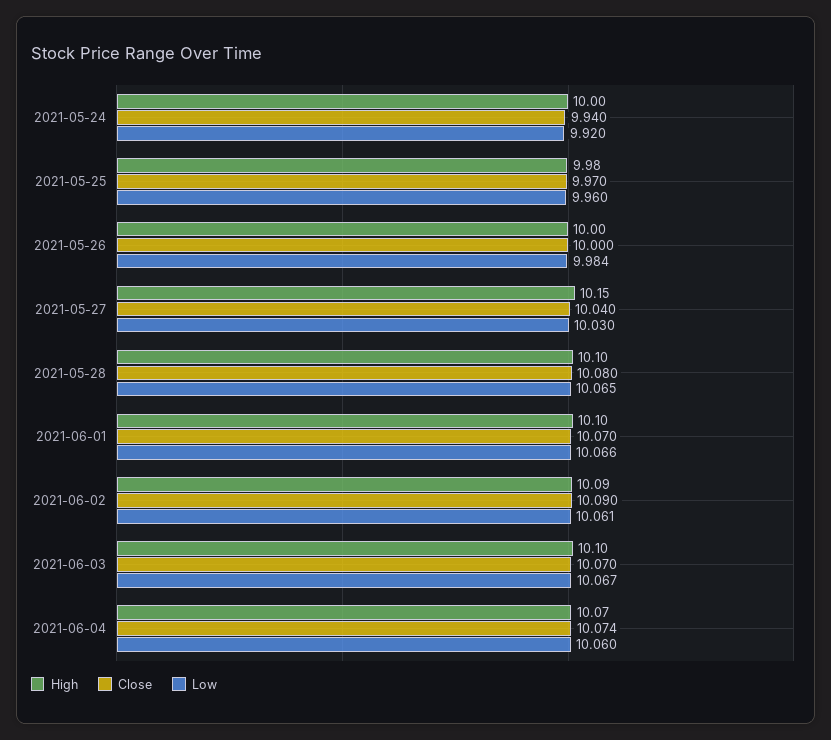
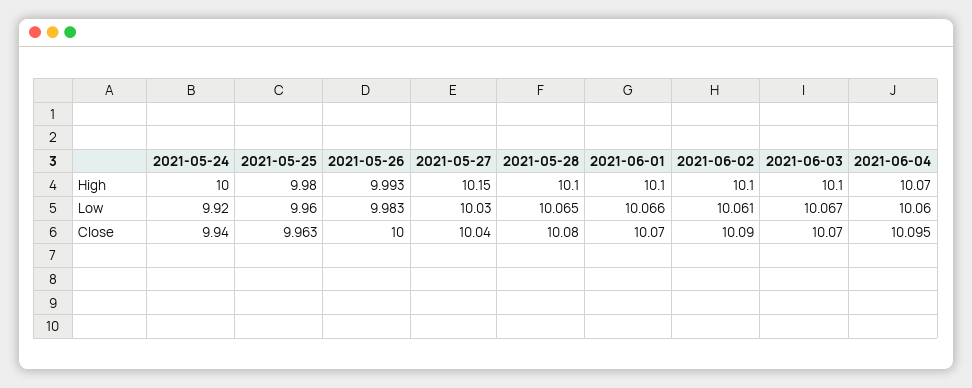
  {
    "High": {
      "2021-05-24": 10,
      "2021-05-25": 9.98,
-     "2021-05-26": 10,
+     "2021-05-26": 9.993,
      "2021-05-27": 10.15,
      "2021-05-28": 10.1,
      "2021-06-01": 10.1,
-     "2021-06-02": 10.09,
+     "2021-06-02": 10.1,
      "2021-06-03": 10.1,
      "2021-06-04": 10.07
    },
    "Close": {
      "2021-05-24": 9.94,
-     "2021-05-25": 9.97,
+     "2021-05-25": 9.963,
      "2021-05-26": 10,
      "2021-05-27": 10.04,
      "2021-05-28": 10.08,
      "2021-06-01": 10.07,
      "2021-06-02": 10.09,
      "2021-06-03": 10.07,
-     "2021-06-04": 10.074
+     "2021-06-04": 10.095
    },
    "Low": {
      "2021-05-24": 9.92,
      "2021-05-25": 9.96,
-     "2021-05-26": 9.984,
+     "2021-05-26": 9.983,
      "2021-05-27": 10.03,
      "2021-05-28": 10.065,
      "2021-06-01": 10.066,
      "2021-06-02": 10.061,
      "2021-06-03": 10.067,
      "2021-06-04": 10.06
    }
  }

